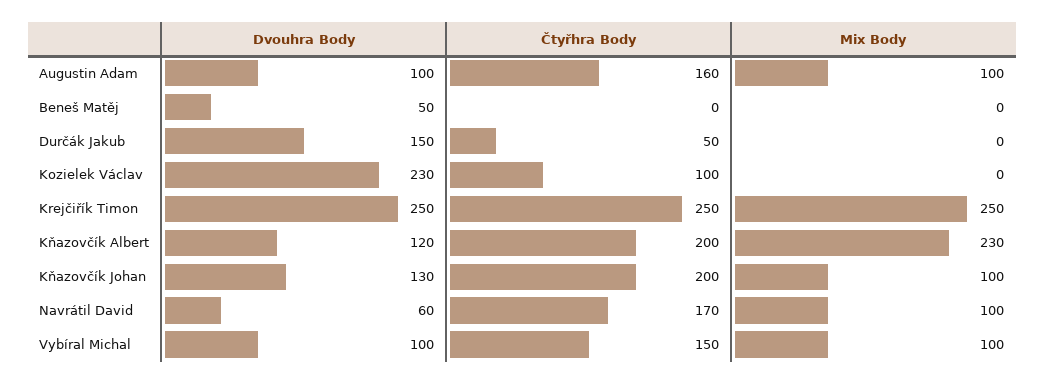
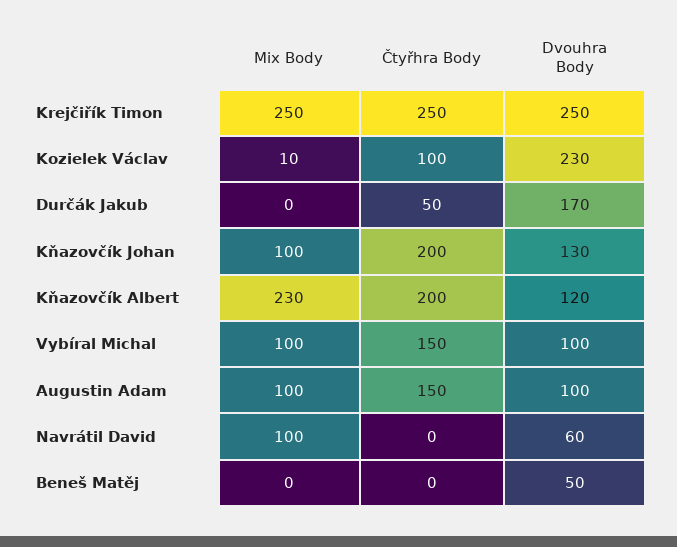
  {
    "Dvouhra Body": {
      "Augustin Adam": 100,
      "Beneš Matěj": 50,
-     "Durčák Jakub": 150,
+     "Durčák Jakub": 170,
      "Kozielek Václav": 230,
      "Krejčiřík Timon": 250,
      "Kňazovčík Albert": 120,
      "Kňazovčík Johan": 130,
      "Navrátil David": 60,
      "Vybíral Michal": 100
    },
    "Čtyřhra Body": {
-     "Augustin Adam": 160,
+     "Augustin Adam": 150,
      "Beneš Matěj": 0,
      "Durčák Jakub": 50,
      "Kozielek Václav": 100,
      "Krejčiřík Timon": 250,
      "Kňazovčík Albert": 200,
      "Kňazovčík Johan": 200,
-     "Navrátil David": 170,
+     "Navrátil David": 0,
      "Vybíral Michal": 150
    },
    "Mix Body": {
      "Augustin Adam": 100,
      "Beneš Matěj": 0,
      "Durčák Jakub": 0,
-     "Kozielek Václav": 0,
+     "Kozielek Václav": 10,
      "Krejčiřík Timon": 250,
      "Kňazovčík Albert": 230,
      "Kňazovčík Johan": 100,
      "Navrátil David": 100,
      "Vybíral Michal": 100
    }
  }

